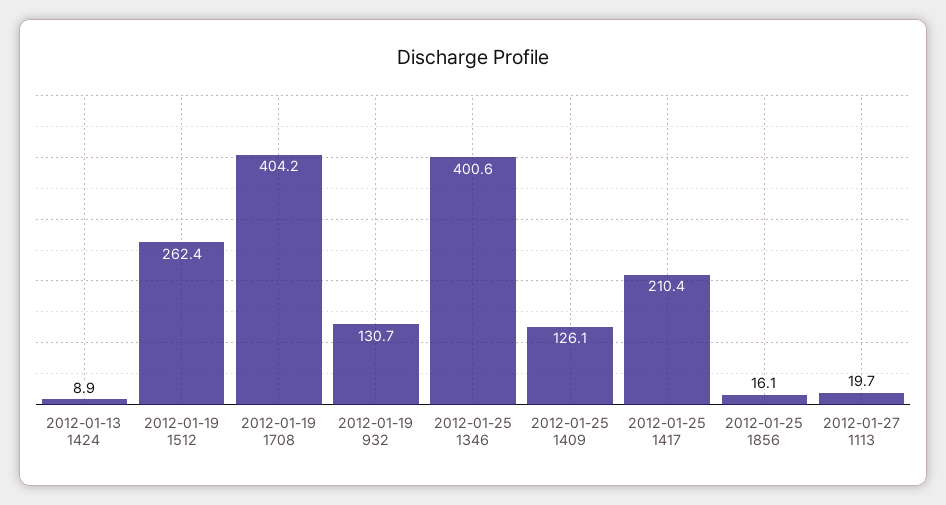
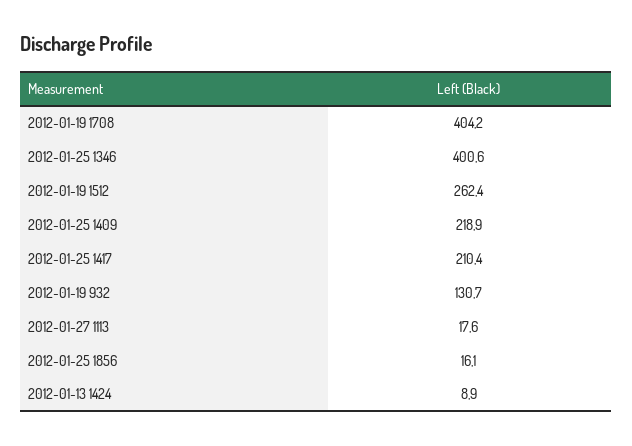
  {
    "2012-01-13 1424": 8.9,
    "2012-01-19 1512": 262.4,
    "2012-01-19 1708": 404.2,
    "2012-01-19 932": 130.7,
    "2012-01-25 1346": 400.6,
-   "2012-01-25 1409": 126.1,
+   "2012-01-25 1409": 218.9,
    "2012-01-25 1417": 210.4,
    "2012-01-25 1856": 16.1,
-   "2012-01-27 1113": 19.7
+   "2012-01-27 1113": 17.6
  }

